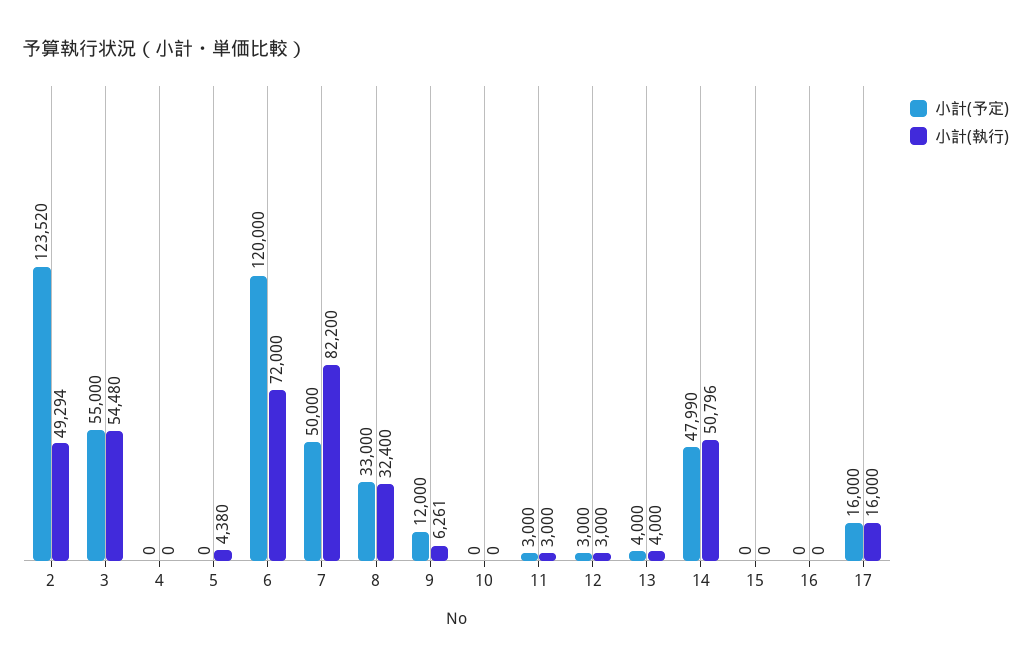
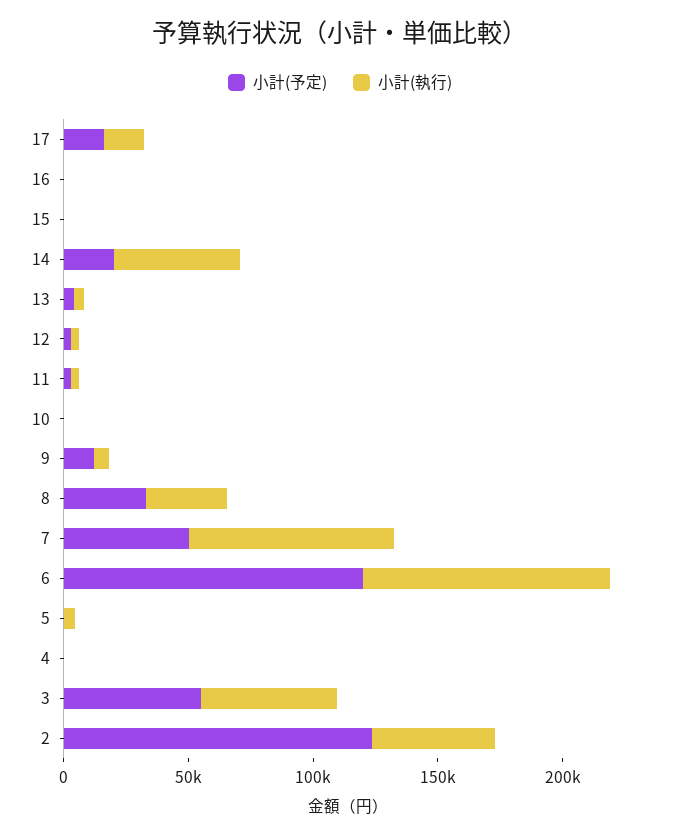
  {
    "小計(予定)": {
      "2": 123520,
      "3": 55000,
      "4": 0,
      "5": 0,
      "6": 120000,
      "7": 50000,
      "8": 33000,
      "9": 12000,
      "10": 0,
      "11": 3000,
      "12": 3000,
      "13": 4000,
-     "14": 47990,
+     "14": 20000,
      "15": 0,
      "16": 0,
      "17": 16000
    },
    "小計(執行)": {
      "2": 49294,
      "3": 54480,
      "4": 0,
      "5": 4380,
-     "6": 72000,
+     "6": 100000,
      "7": 82200,
      "8": 32400,
      "9": 6261,
      "10": 0,
      "11": 3000,
      "12": 3000,
      "13": 4000,
      "14": 50796,
      "15": 0,
      "16": 0,
      "17": 16000
    }
  }

